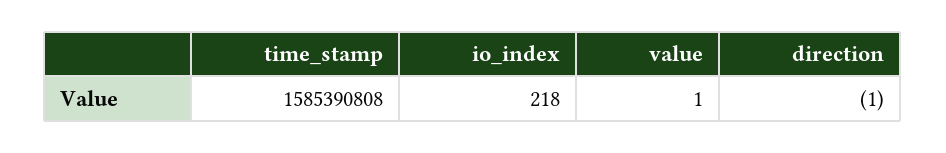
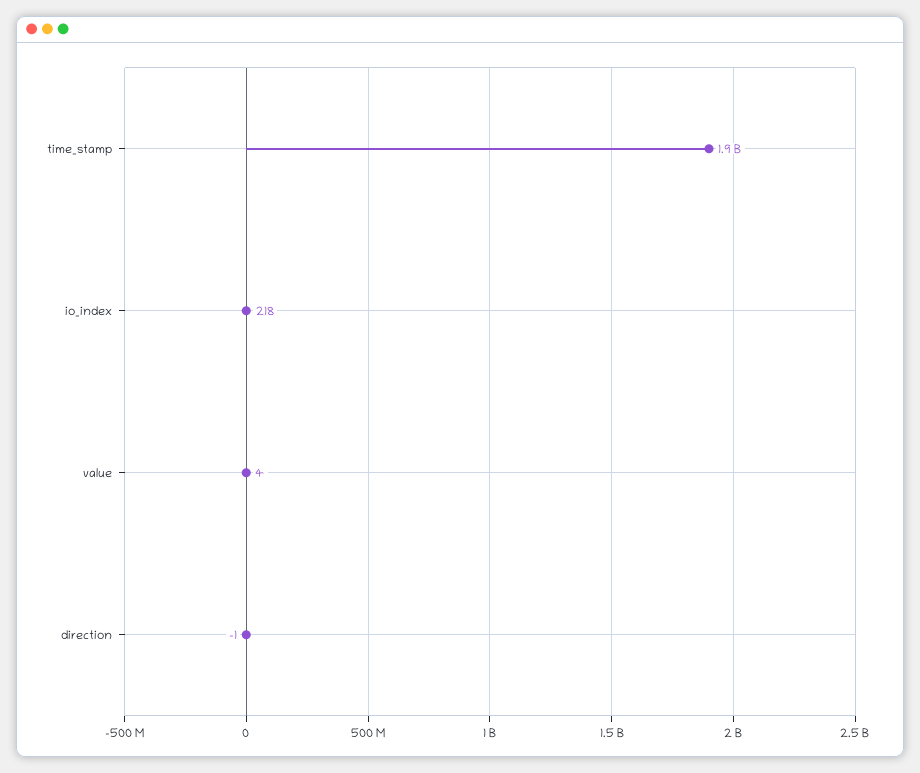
  {
-   "time_stamp": 1585390808,
+   "time_stamp": 1900000000,
    "io_index": 218,
-   "value": 1,
+   "value": 4,
    "direction": -1
  }

